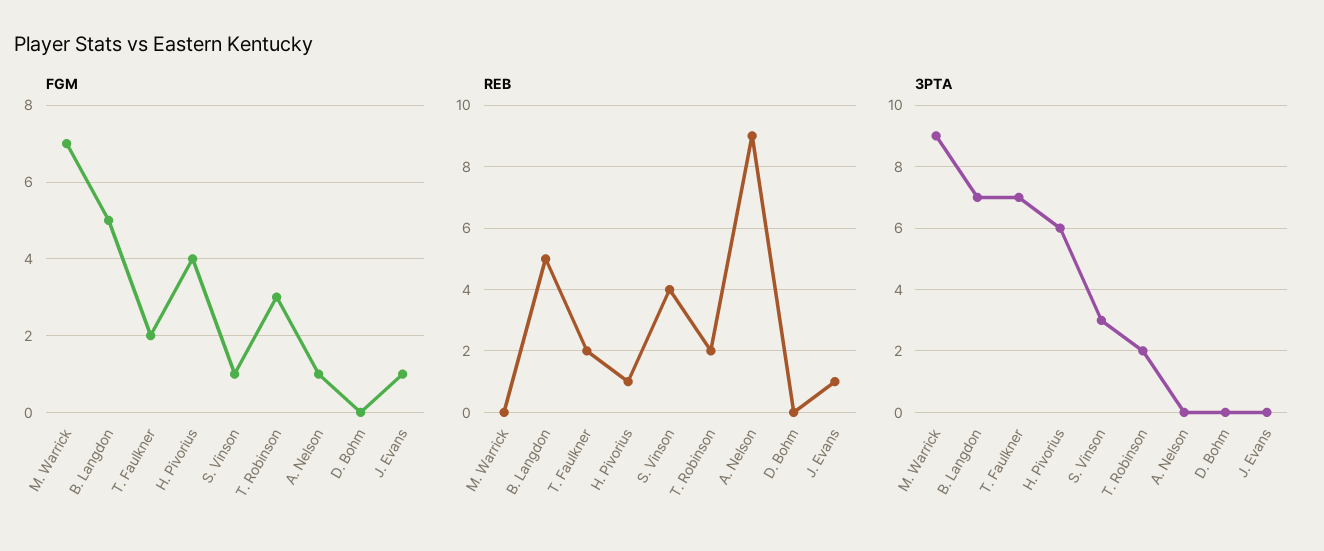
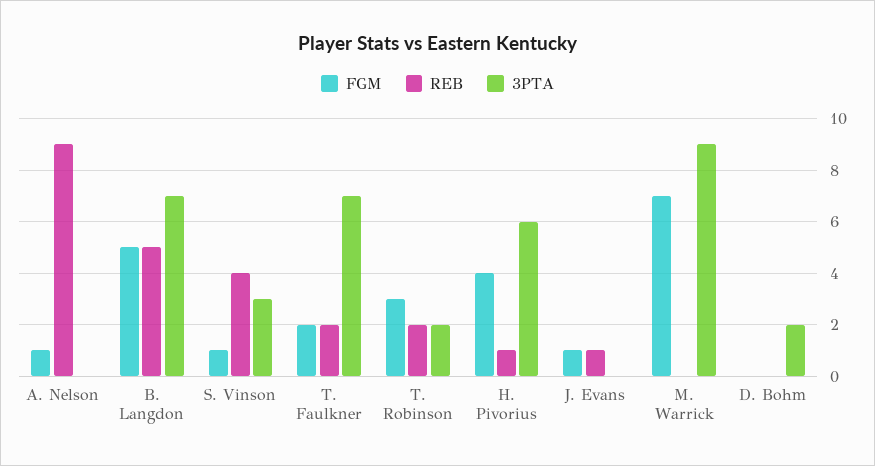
  {
    "FGM": {
      "M. Warrick": 7,
      "B. Langdon": 5,
      "T. Faulkner": 2,
      "H. Pivorius": 4,
      "S. Vinson": 1,
      "T. Robinson": 3,
      "A. Nelson": 1,
      "D. Bohm": 0,
      "J. Evans": 1
    },
    "REB": {
      "M. Warrick": 0,
      "B. Langdon": 5,
      "T. Faulkner": 2,
      "H. Pivorius": 1,
      "S. Vinson": 4,
      "T. Robinson": 2,
      "A. Nelson": 9,
      "D. Bohm": 0,
      "J. Evans": 1
    },
    "3PTA": {
      "M. Warrick": 9,
      "B. Langdon": 7,
      "T. Faulkner": 7,
      "H. Pivorius": 6,
      "S. Vinson": 3,
      "T. Robinson": 2,
      "A. Nelson": 0,
-     "D. Bohm": 0,
+     "D. Bohm": 2,
      "J. Evans": 0
    }
  }

